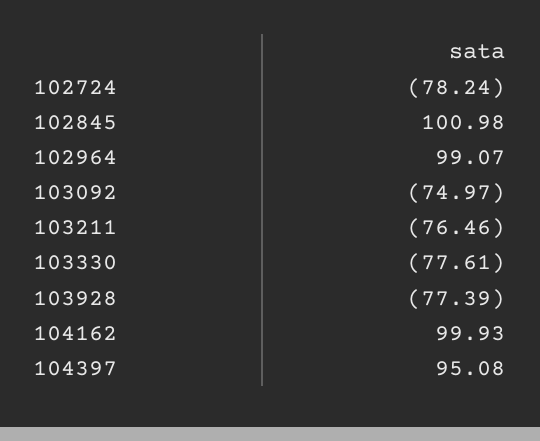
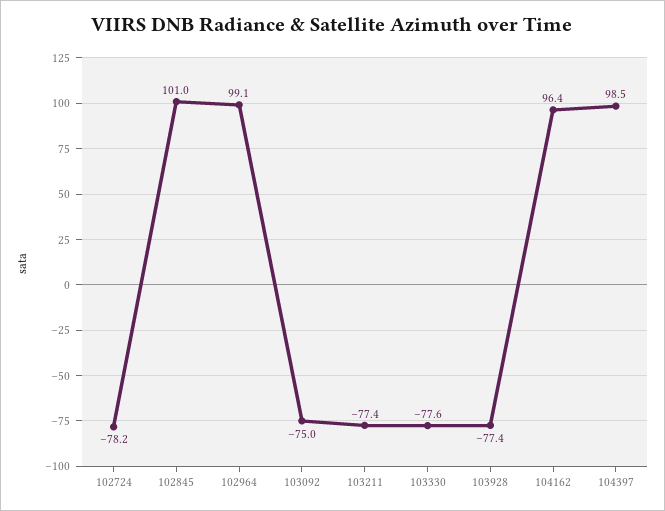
  {
    "102724": -78.24,
    "102845": 100.98,
    "102964": 99.07,
    "103092": -74.97,
-   "103211": -76.46,
+   "103211": -77.4,
    "103330": -77.61,
    "103928": -77.39,
-   "104162": 99.93,
+   "104162": 96.4,
-   "104397": 95.08
+   "104397": 98.5
  }

